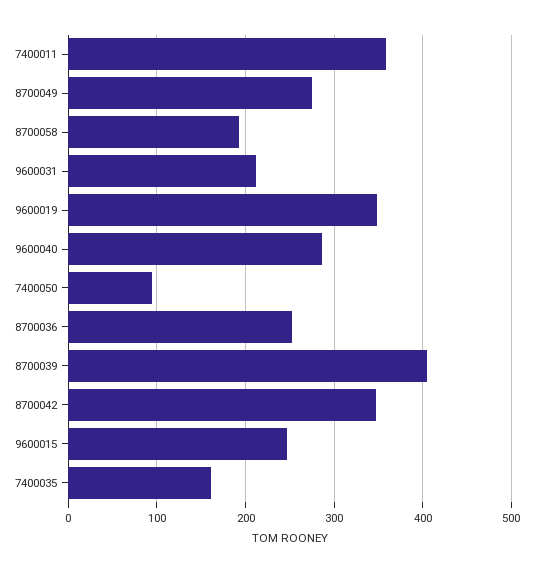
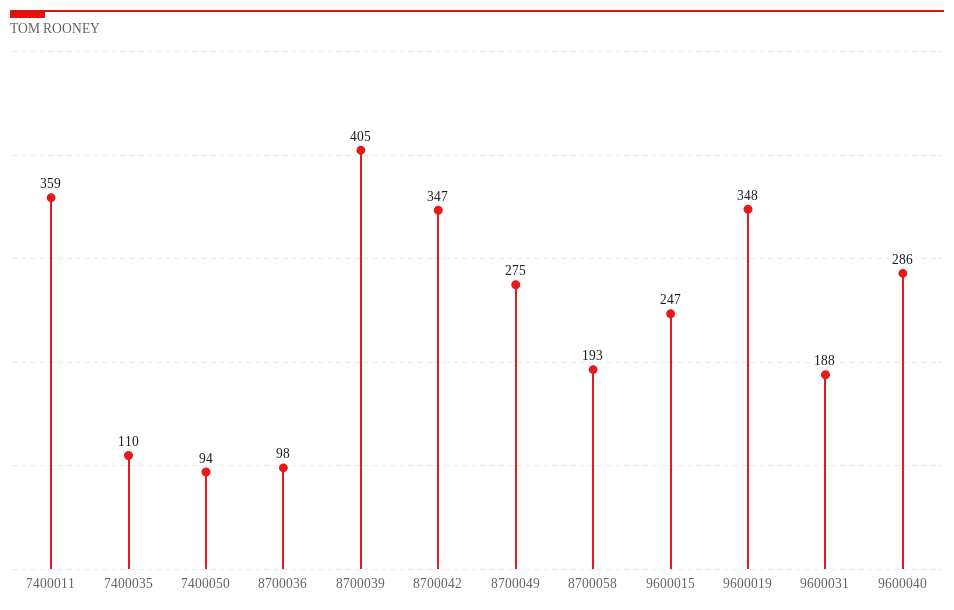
  {
    "7400011": 359,
    "8700049": 275,
    "8700058": 193,
-   "9600031": 210,
+   "9600031": 188,
    "9600019": 348,
    "9600040": 286,
    "7400050": 94,
-   "8700036": 250,
+   "8700036": 98,
    "8700039": 405,
    "8700042": 347,
    "9600015": 247,
-   "7400035": 160
+   "7400035": 110
  }

